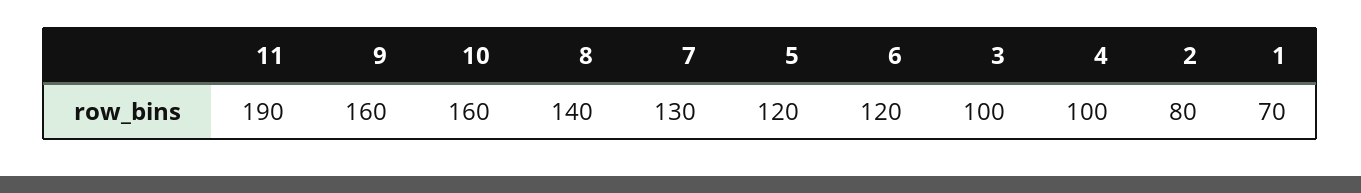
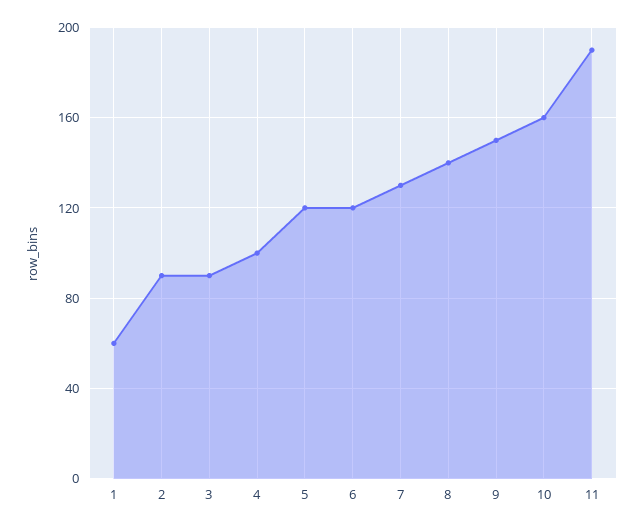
  {
    "11": 190,
-   "9": 160,
+   "9": 150,
    "10": 160,
    "8": 140,
    "7": 130,
    "5": 120,
    "6": 120,
-   "3": 100,
+   "3": 90,
    "4": 100,
-   "2": 80,
+   "2": 90,
-   "1": 70
+   "1": 60
  }

